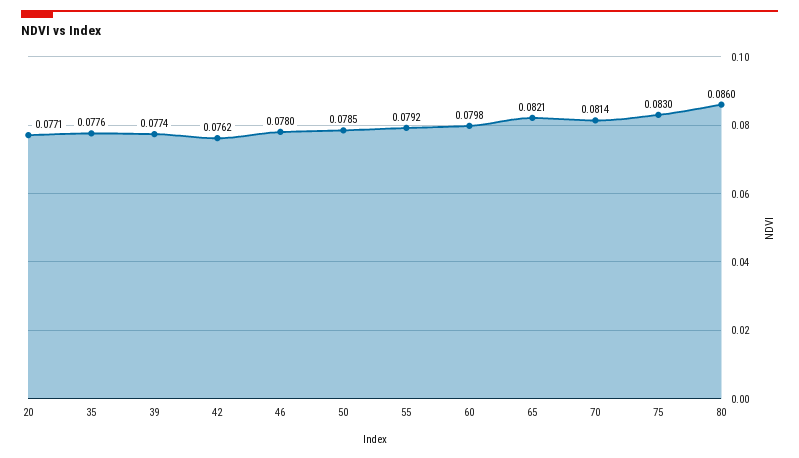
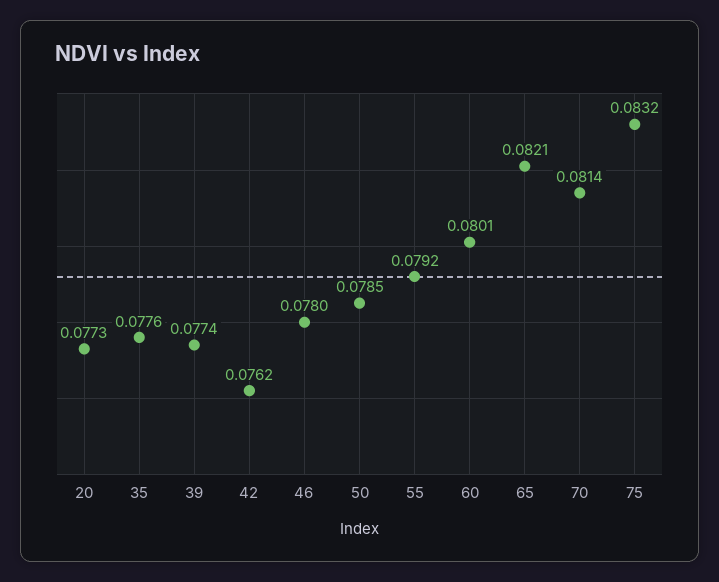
  {
-   "20": 0.0771,
+   "20": 0.0773,
    "35": 0.0776,
    "39": 0.0774,
    "42": 0.0762,
    "46": 0.078,
    "50": 0.0785,
    "55": 0.0792,
-   "60": 0.0798,
+   "60": 0.0801,
    "65": 0.0821,
    "70": 0.0814,
-   "75": 0.083,
+   "75": 0.0832
-   "80": 0.086
  }

